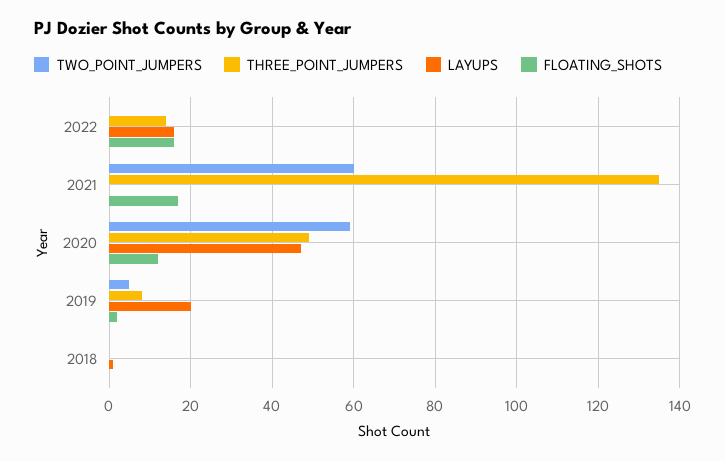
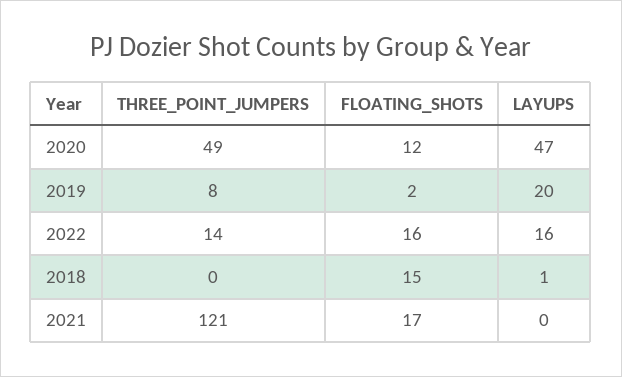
  {
-   "TWO_POINT_JUMPERS": {
-     "2022": 0,
-     "2021": 60,
-     "2020": 60,
-     "2019": 5,
-     "2018": 0
-   },
    "THREE_POINT_JUMPERS": {
      "2022": 14,
-     "2021": 135,
+     "2021": 121,
      "2020": 49,
      "2019": 8,
      "2018": 0
    },
    "LAYUPS": {
      "2022": 16,
      "2021": 0,
      "2020": 47,
      "2019": 20,
      "2018": 1
    },
    "FLOATING_SHOTS": {
      "2022": 16,
      "2021": 17,
      "2020": 12,
      "2019": 2,
-     "2018": 0
+     "2018": 15
    }
  }

